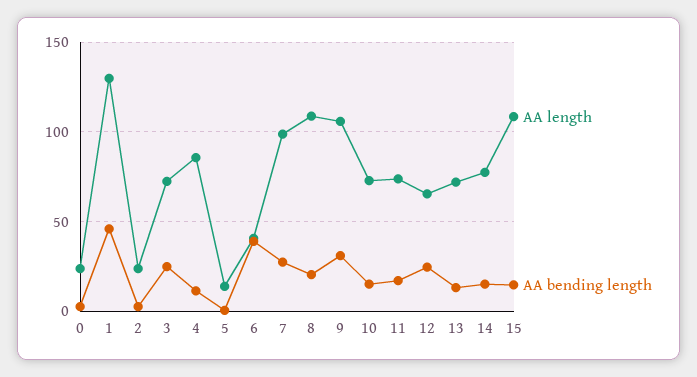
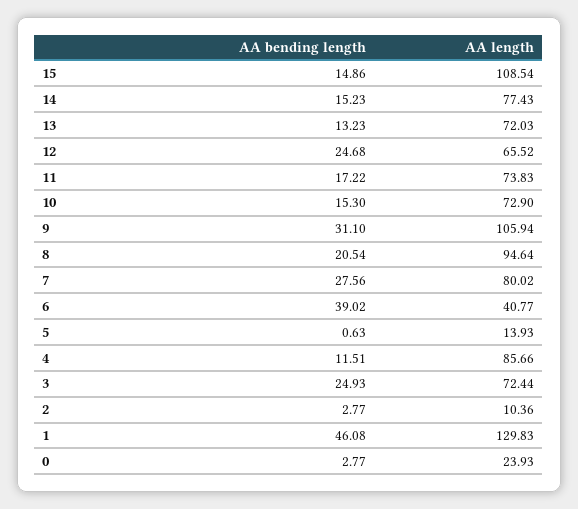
  {
    "AA length": {
      "0": 23.93,
      "1": 129.83,
-     "2": 25,
+     "2": 10.36,
      "3": 72.44,
      "4": 85.66,
      "5": 13.93,
      "6": 40.77,
-     "7": 100,
+     "7": 80.02,
-     "8": 110,
+     "8": 94.64,
      "9": 105.94,
      "10": 72.9,
      "11": 73.83,
      "12": 65.52,
      "13": 72.03,
      "14": 77.43,
      "15": 108.54
    },
    "AA bending length": {
      "0": 2.77,
      "1": 46.08,
      "2": 2.77,
      "3": 24.93,
      "4": 11.51,
      "5": 0.63,
      "6": 39.02,
      "7": 27.56,
      "8": 20.54,
      "9": 31.1,
      "10": 15.3,
      "11": 17.22,
      "12": 24.68,
      "13": 13.23,
      "14": 15.23,
      "15": 14.86
    }
  }

